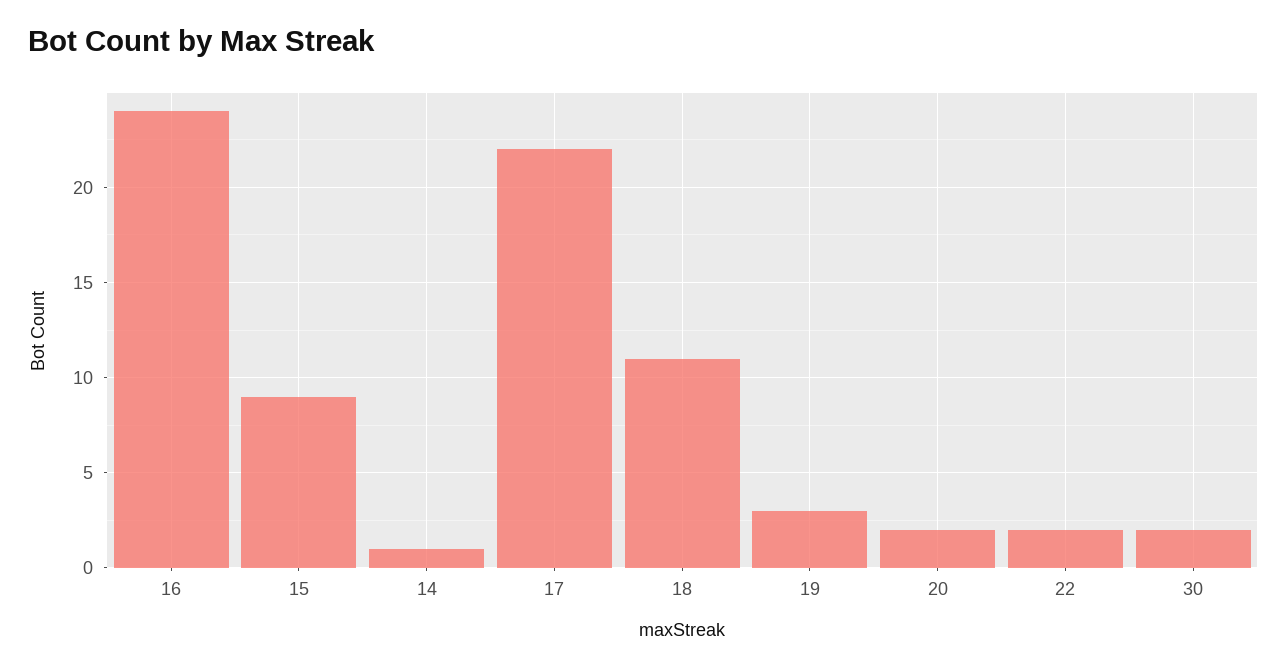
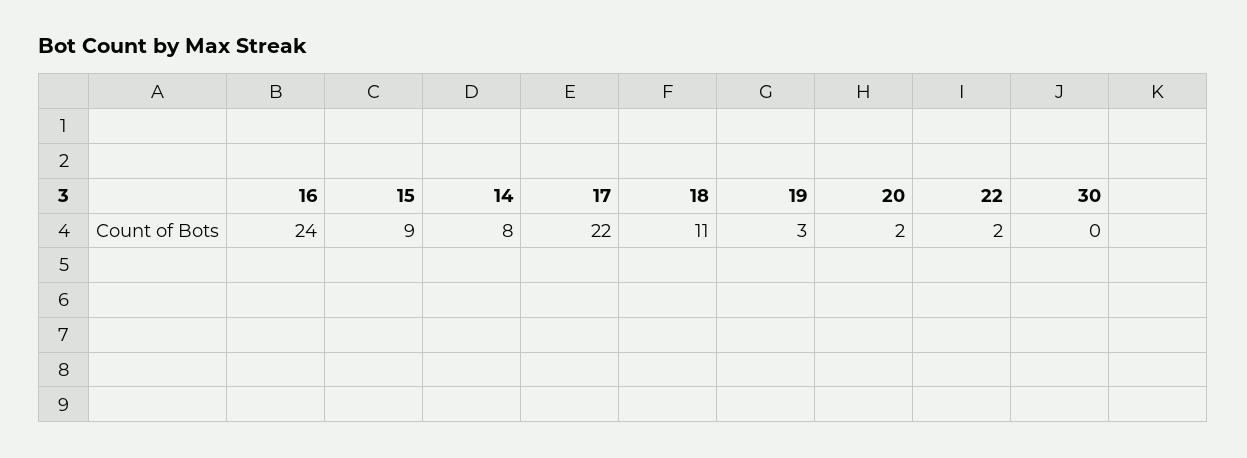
  {
    "16": 24,
    "15": 9,
-   "14": 1,
+   "14": 8,
    "17": 22,
    "18": 11,
    "19": 3,
    "20": 2,
    "22": 2,
-   "30": 2
+   "30": 0
  }

